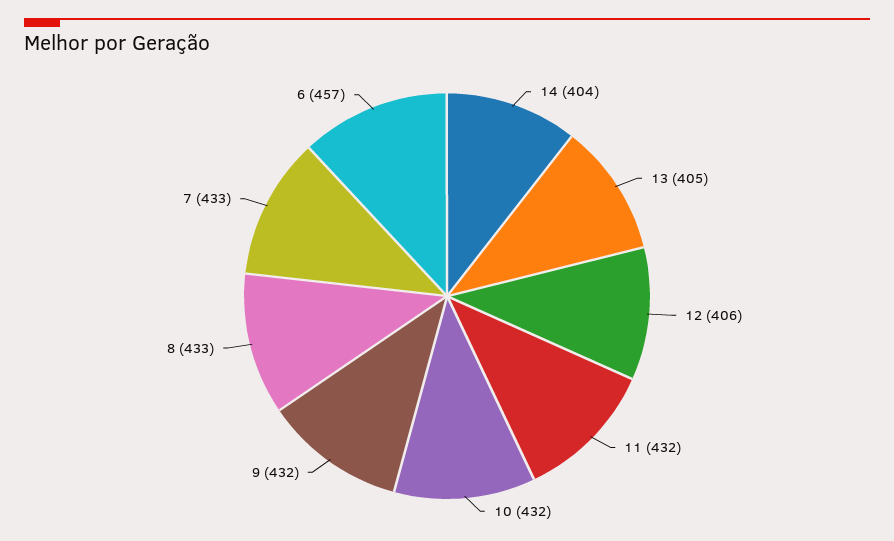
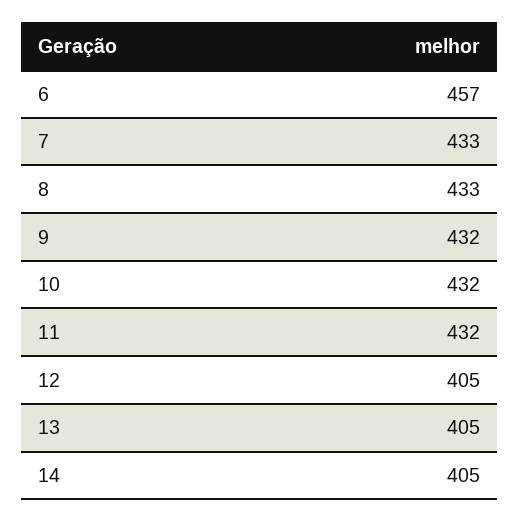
  {
-   "14": 404,
+   "14": 405,
    "13": 405,
-   "12": 406,
+   "12": 405,
    "11": 432,
    "10": 432,
    "9": 432,
    "8": 433,
    "7": 433,
    "6": 457
  }

